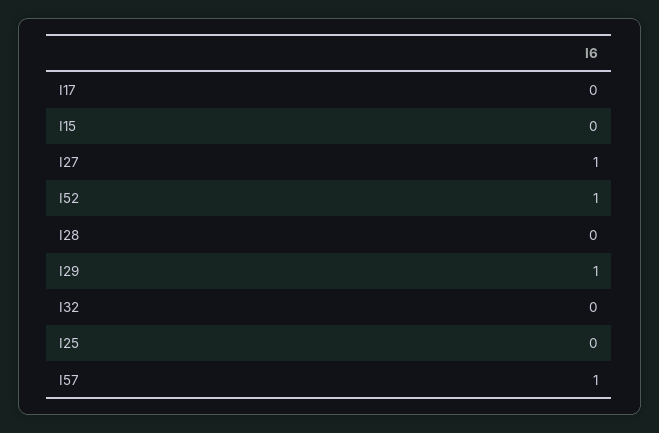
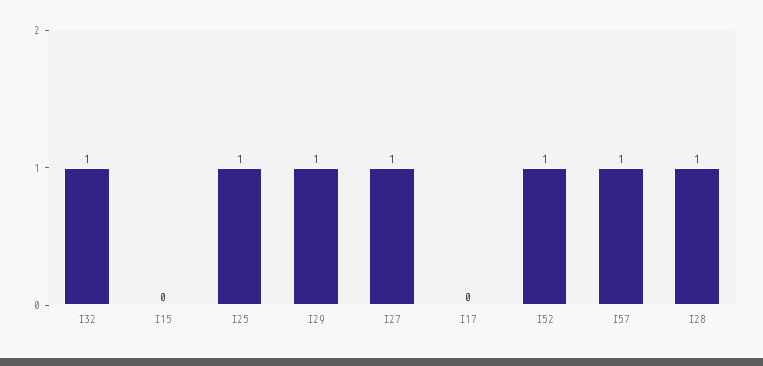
  {
    "I17": 0,
    "I15": 0,
    "I27": 1,
    "I52": 1,
-   "I28": 0,
+   "I28": 1,
    "I29": 1,
-   "I32": 0,
+   "I32": 1,
-   "I25": 0,
+   "I25": 1,
    "I57": 1
  }

